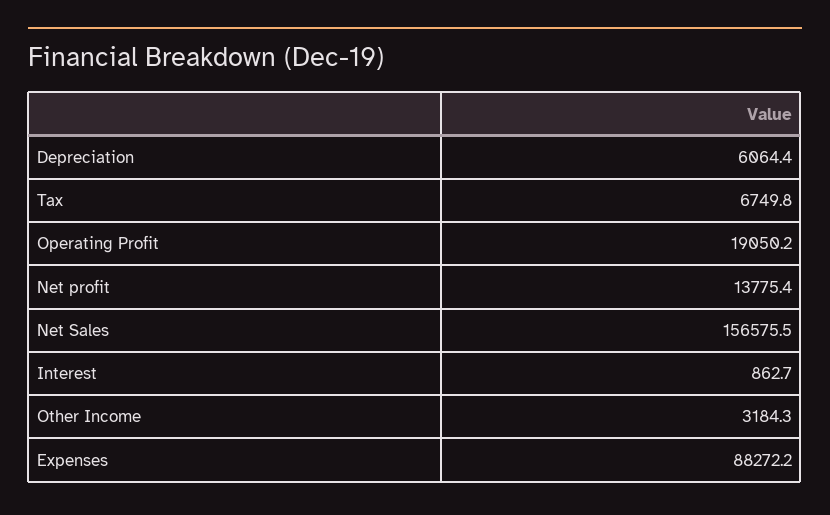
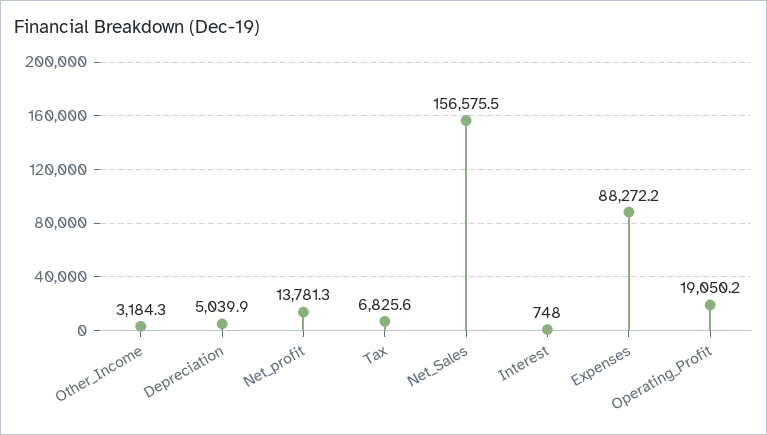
  {
-   "Depreciation": 6064.4,
+   "Depreciation": 5039.9,
-   "Tax": 6749.8,
+   "Tax": 6825.6,
    "Operating Profit": 19050.2,
-   "Net profit": 13775.4,
+   "Net profit": 13781.3,
    "Net Sales": 156575.5,
-   "Interest": 862.7,
+   "Interest": 748,
    "Other Income": 3184.3,
    "Expenses": 88272.2
  }

